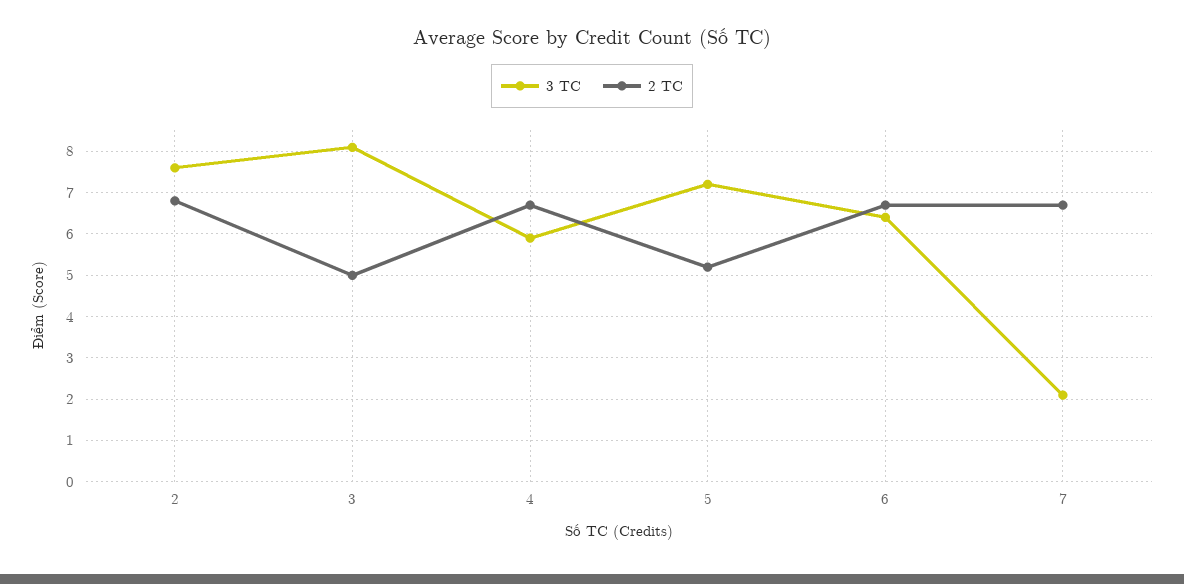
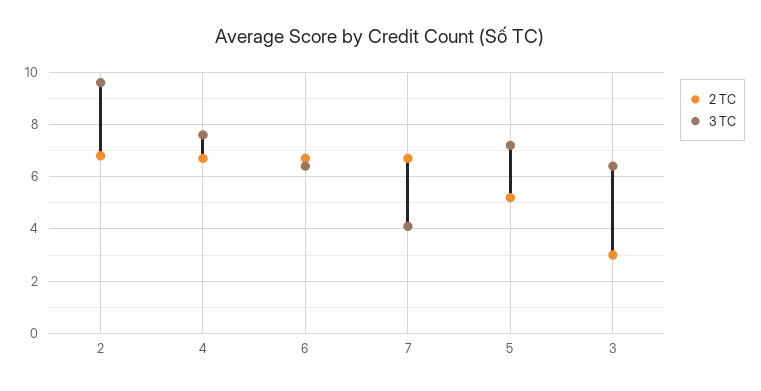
  {
    "3 TC": {
-     "2": 7.5,
+     "2": 9.5,
-     "3": 8,
+     "3": 6.5,
-     "4": 6,
+     "4": 7.5,
      "5": 7,
      "6": 6.5,
-     "7": 2
+     "7": 4
    },
    "2 TC": {
      "2": 7,
-     "3": 5,
+     "3": 3,
      "4": 6.5,
      "5": 5,
      "6": 6.5,
      "7": 6.5
    }
  }

